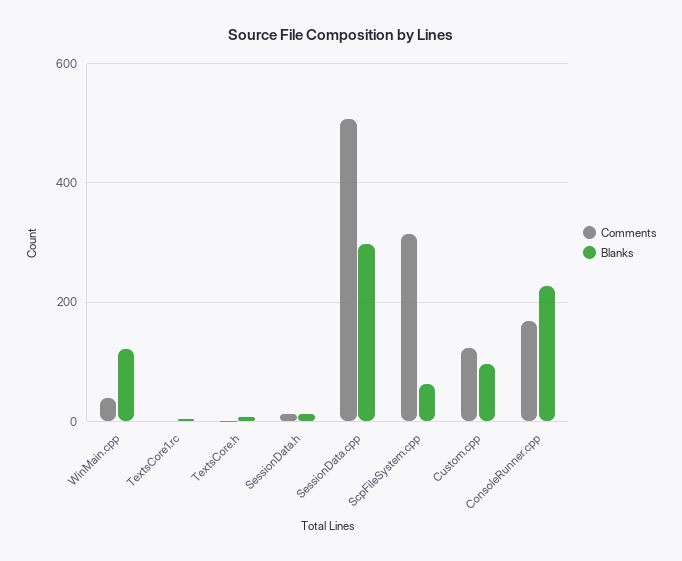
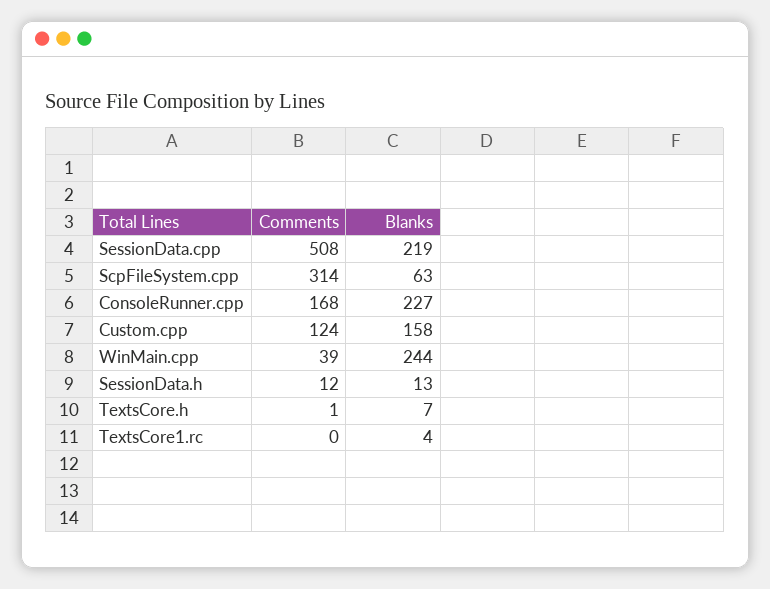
  {
    "Comments": {
      "WinMain.cpp": 39,
      "TextsCore1.rc": 0,
      "TextsCore.h": 1,
      "SessionData.h": 12,
      "SessionData.cpp": 508,
      "ScpFileSystem.cpp": 314,
      "Custom.cpp": 124,
      "ConsoleRunner.cpp": 168
    },
    "Blanks": {
-     "WinMain.cpp": 120,
+     "WinMain.cpp": 244,
      "TextsCore1.rc": 4,
      "TextsCore.h": 7,
      "SessionData.h": 13,
-     "SessionData.cpp": 300,
+     "SessionData.cpp": 219,
      "ScpFileSystem.cpp": 63,
-     "Custom.cpp": 100,
+     "Custom.cpp": 158,
      "ConsoleRunner.cpp": 227
    }
  }

